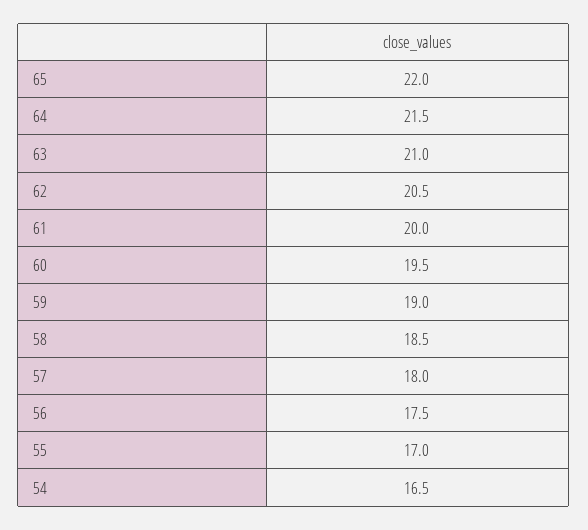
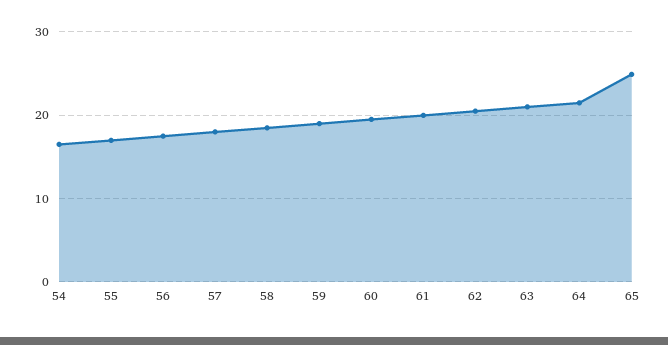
  {
-   "65": 22,
+   "65": 25,
    "64": 21.5,
    "63": 21,
    "62": 20.5,
    "61": 20,
    "60": 19.5,
    "59": 19,
    "58": 18.5,
    "57": 18,
    "56": 17.5,
    "55": 17,
    "54": 16.5
  }

